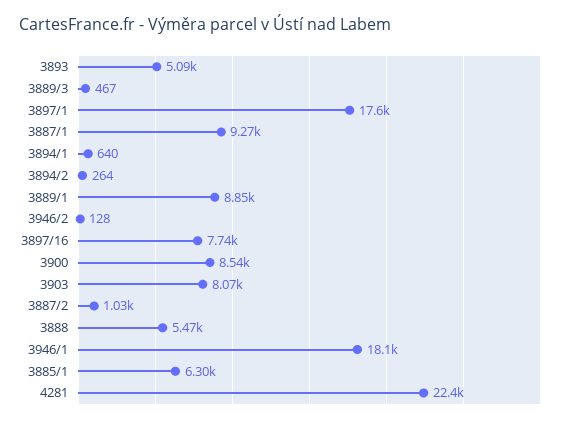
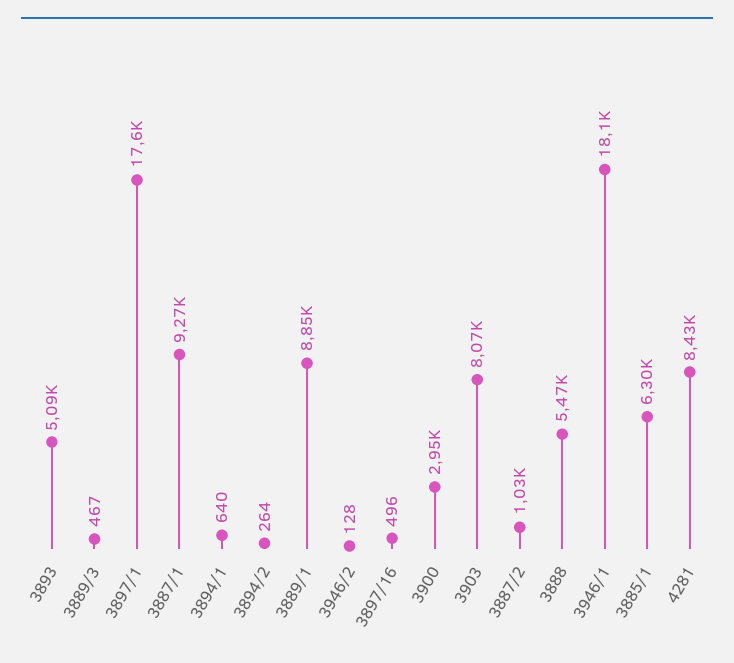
  {
    "3893": 5090,
    "3889/3": 467,
    "3897/1": 17600,
    "3887/1": 9270,
    "3894/1": 640,
    "3894/2": 264,
    "3889/1": 8850,
    "3946/2": 128,
-   "3897/16": 7740,
+   "3897/16": 496,
-   "3900": 8540,
+   "3900": 2950,
    "3903": 8070,
    "3887/2": 1030,
    "3888": 5470,
    "3946/1": 18100,
    "3885/1": 6300,
-   "4281": 22400
+   "4281": 8430
  }

